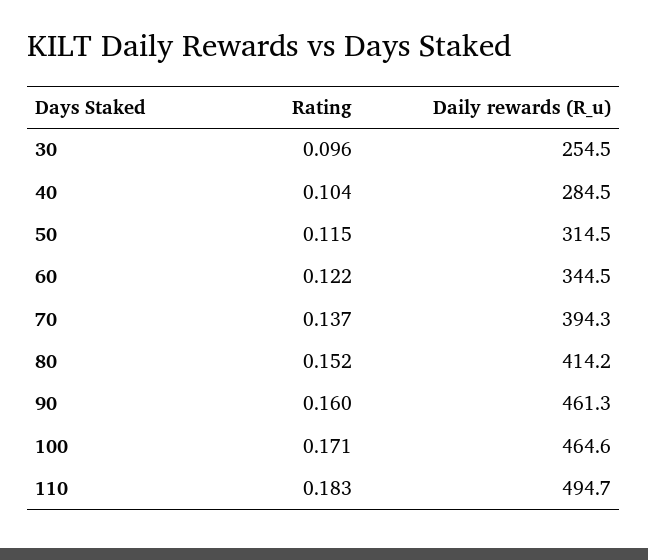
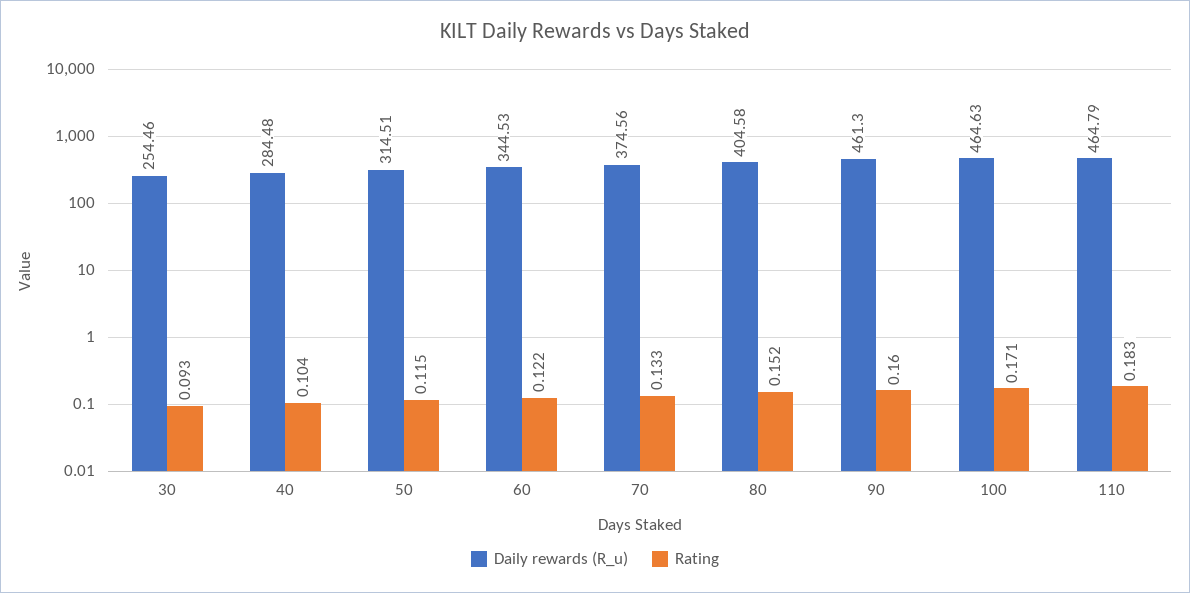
  {
    "Rating": {
-     "30": 0.096,
+     "30": 0.093,
      "40": 0.104,
      "50": 0.115,
      "60": 0.122,
-     "70": 0.137,
+     "70": 0.133,
      "80": 0.152,
      "90": 0.16,
      "100": 0.171,
      "110": 0.183
    },
    "Daily rewards (R_u)": {
      "30": 254.46,
      "40": 284.48,
      "50": 314.51,
      "60": 344.53,
-     "70": 394.3,
+     "70": 374.56,
-     "80": 414.2,
+     "80": 404.58,
      "90": 461.3,
      "100": 464.63,
-     "110": 494.7
+     "110": 464.79
    }
  }

